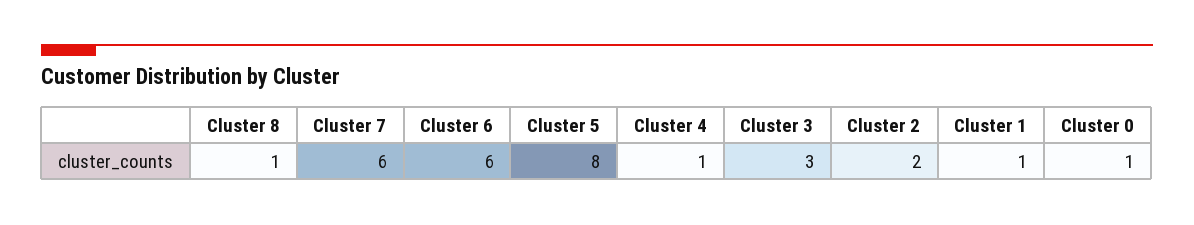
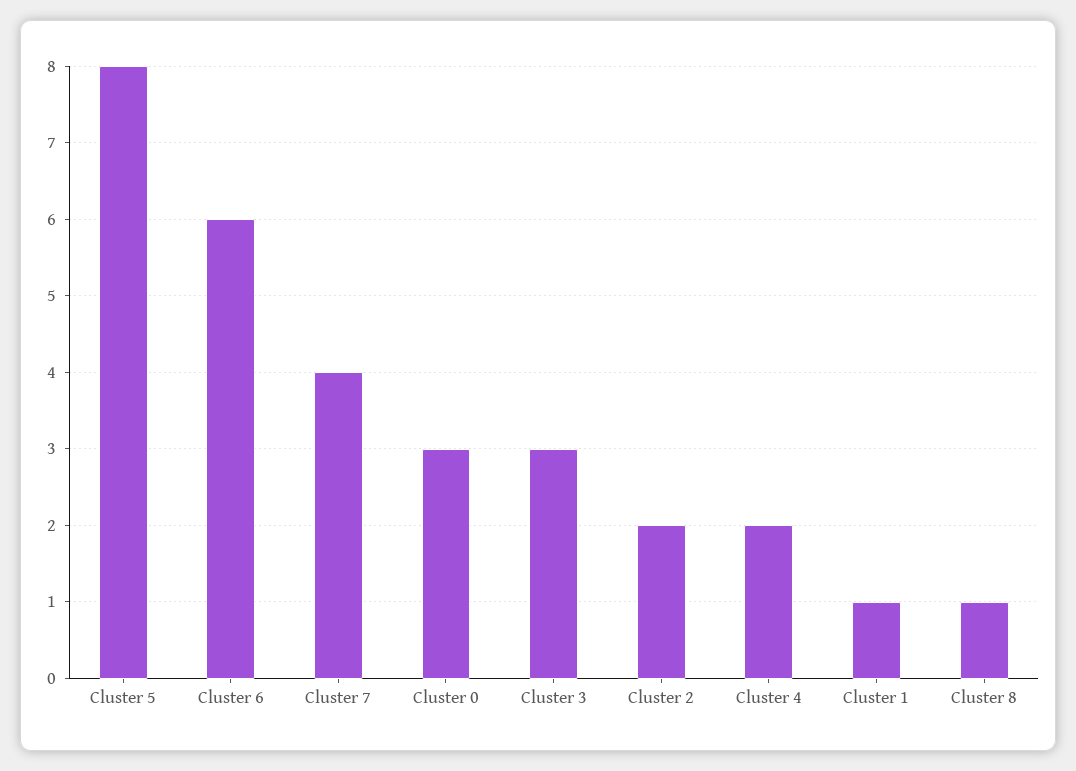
  {
    "Cluster 8": 1,
-   "Cluster 7": 6,
+   "Cluster 7": 4,
    "Cluster 6": 6,
    "Cluster 5": 8,
-   "Cluster 4": 1,
+   "Cluster 4": 2,
    "Cluster 3": 3,
    "Cluster 2": 2,
    "Cluster 1": 1,
-   "Cluster 0": 1
+   "Cluster 0": 3
  }

